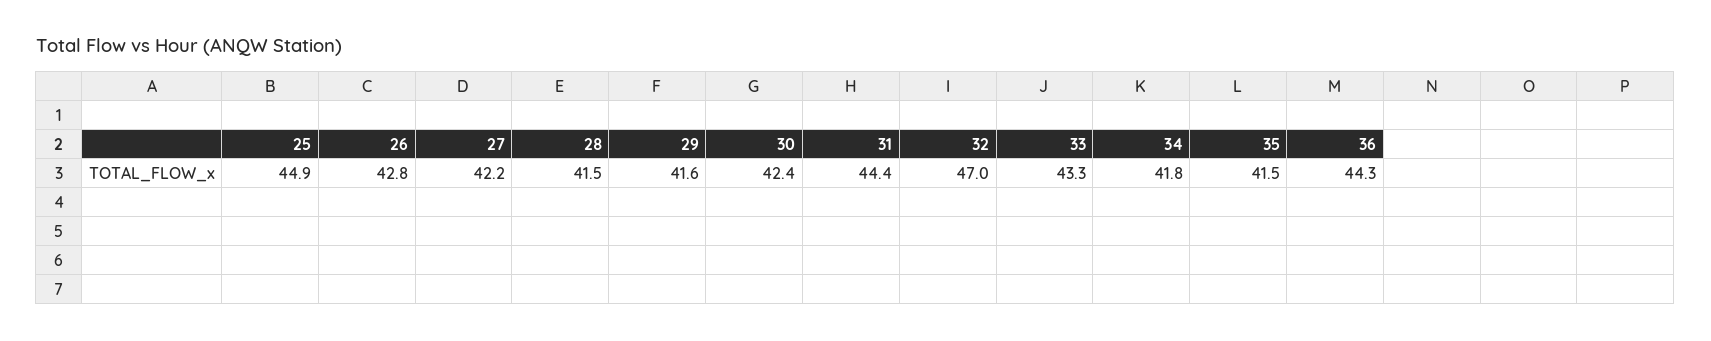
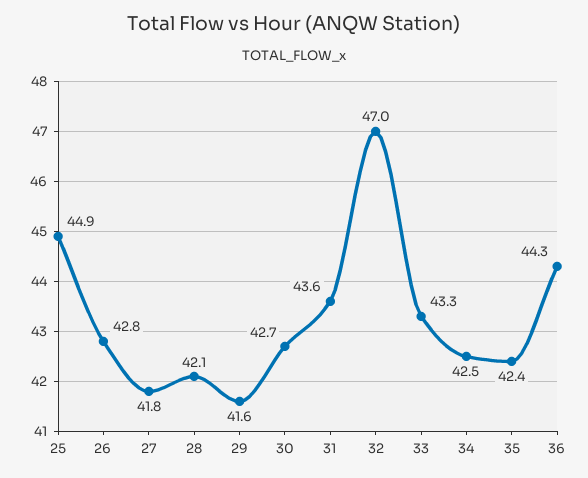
  {
    "25": 44.9,
    "26": 42.8,
-   "27": 42.2,
+   "27": 41.8,
-   "28": 41.5,
+   "28": 42.1,
    "29": 41.6,
-   "30": 42.4,
+   "30": 42.7,
-   "31": 44.4,
+   "31": 43.6,
    "32": 47,
    "33": 43.3,
-   "34": 41.8,
+   "34": 42.5,
-   "35": 41.5,
+   "35": 42.4,
    "36": 44.3
  }

